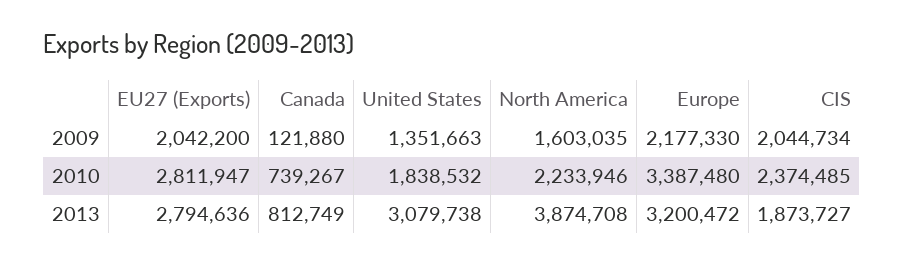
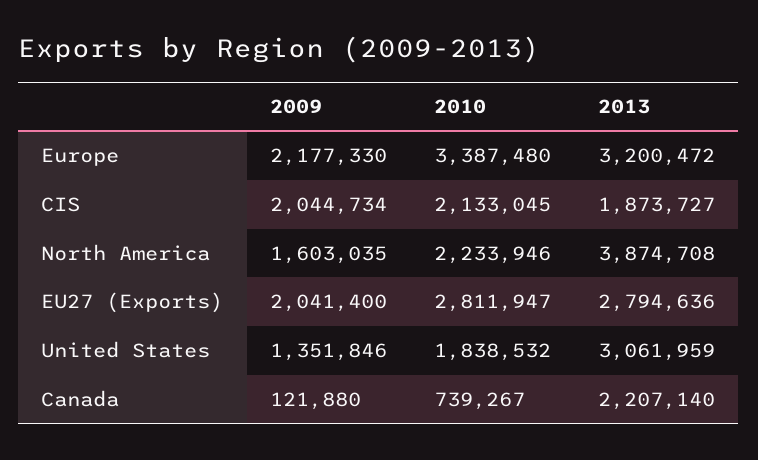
  {
    "EU27 (Exports)": {
-     "2009": 2042200,
+     "2009": 2041400,
      "2010": 2811947,
      "2013": 2794636
    },
    "Canada": {
      "2009": 121880,
      "2010": 739267,
-     "2013": 812749
+     "2013": 2207140
    },
    "United States": {
-     "2009": 1351663,
+     "2009": 1351846,
      "2010": 1838532,
-     "2013": 3079738
+     "2013": 3061959
    },
    "North America": {
      "2009": 1603035,
      "2010": 2233946,
      "2013": 3874708
    },
    "Europe": {
      "2009": 2177330,
      "2010": 3387480,
      "2013": 3200472
    },
    "CIS": {
      "2009": 2044734,
-     "2010": 2374485,
+     "2010": 2133045,
      "2013": 1873727
    }
  }

